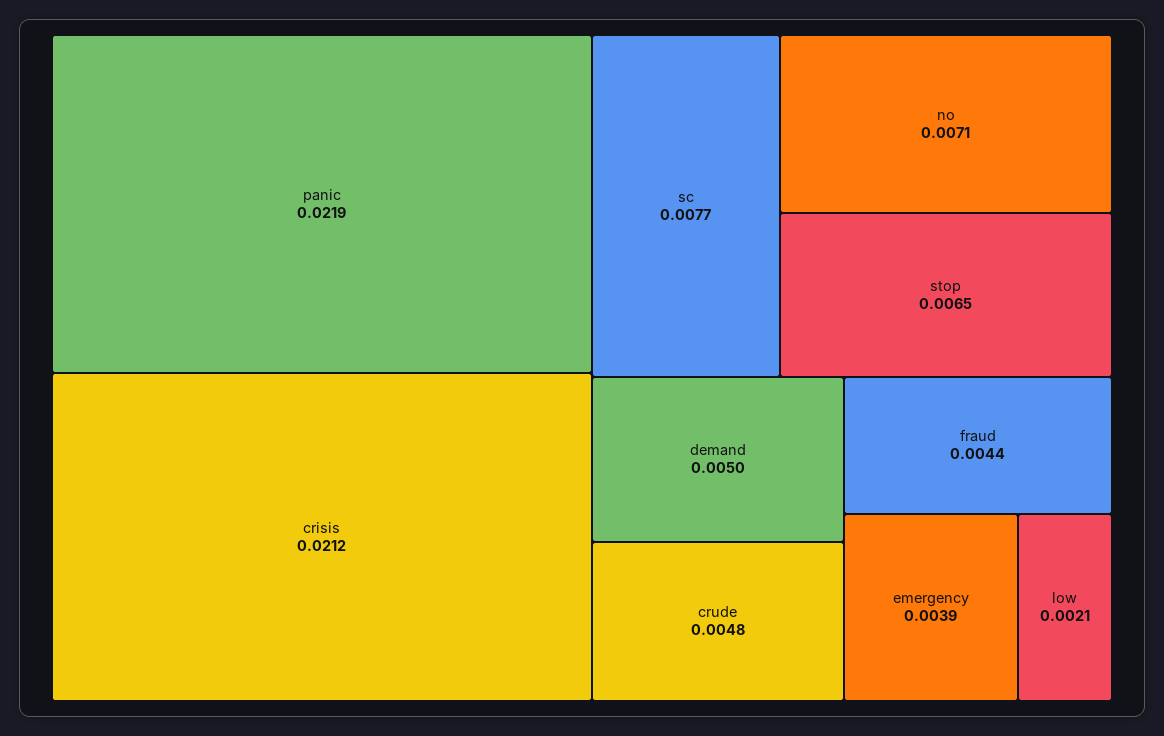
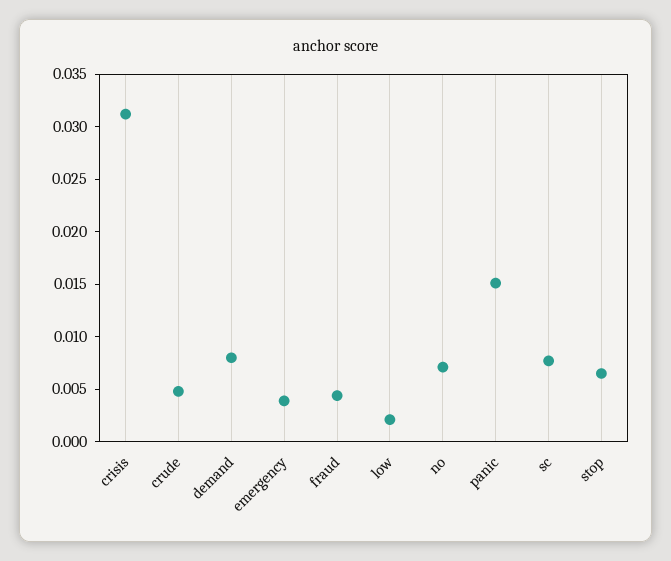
  {
-   "panic": 0.0219,
+   "panic": 0.015,
-   "crisis": 0.0212,
+   "crisis": 0.031,
    "sc": 0.0077,
    "no": 0.0071,
    "stop": 0.0065,
-   "demand": 0.005,
+   "demand": 0.008,
    "crude": 0.0048,
    "fraud": 0.0044,
    "emergency": 0.0039,
    "low": 0.0021
  }

